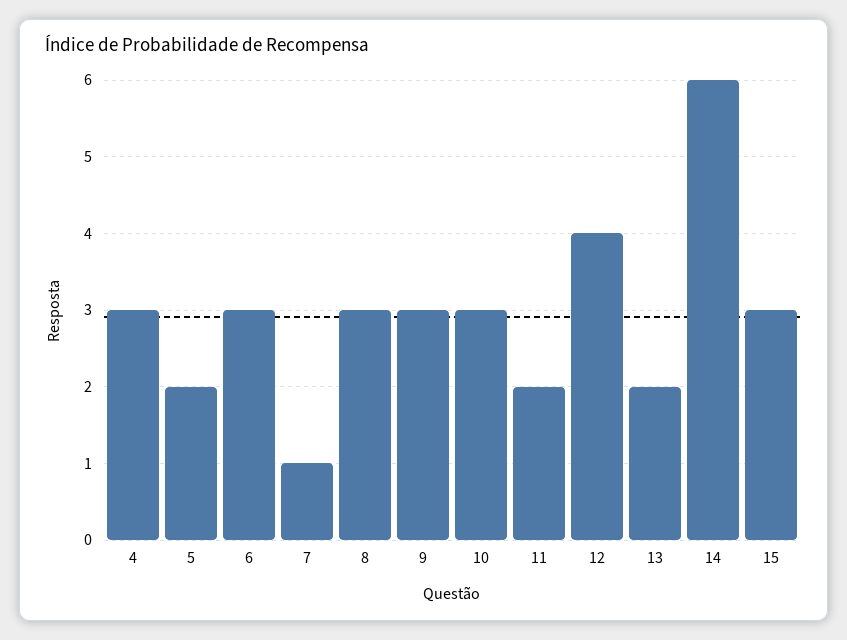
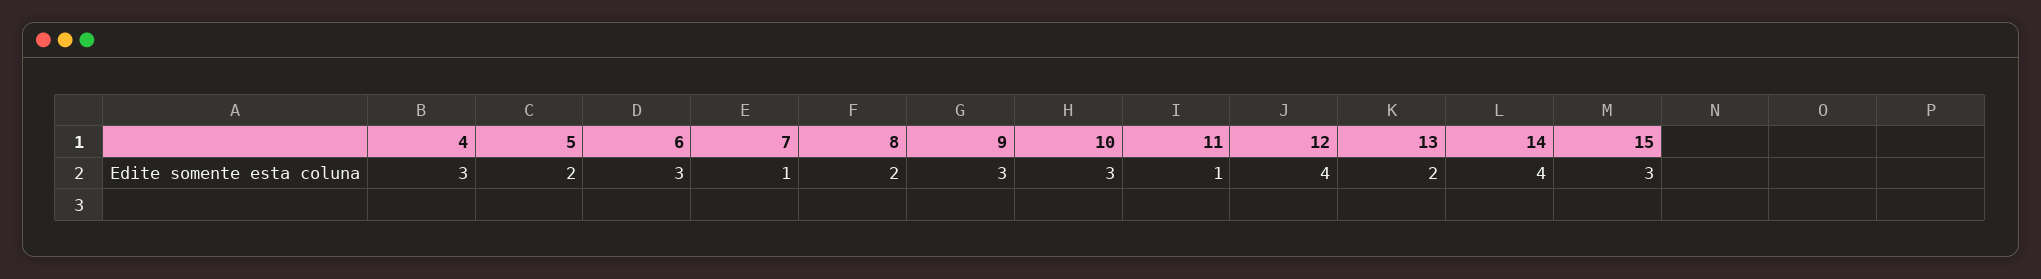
  {
    "4": 3,
    "5": 2,
    "6": 3,
    "7": 1,
-   "8": 3,
+   "8": 2,
    "9": 3,
    "10": 3,
-   "11": 2,
+   "11": 1,
    "12": 4,
    "13": 2,
-   "14": 6,
+   "14": 4,
    "15": 3
  }

